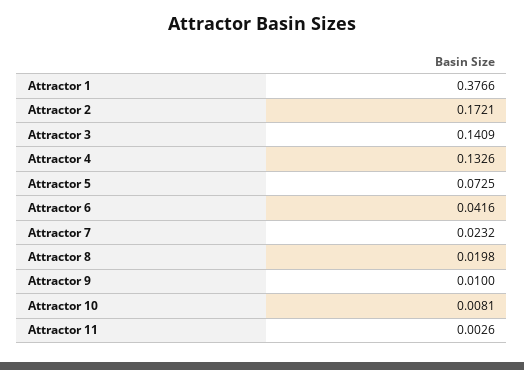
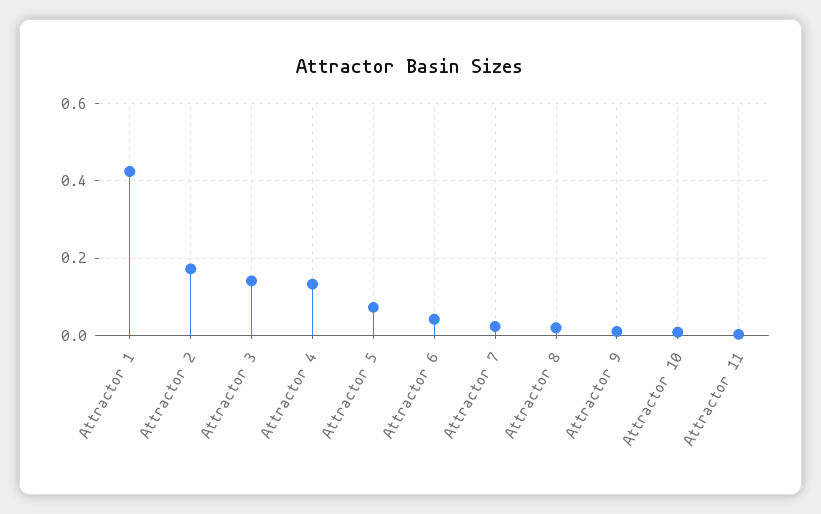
  {
-   "Attractor 1": 0.3766,
+   "Attractor 1": 0.42,
    "Attractor 2": 0.1721,
    "Attractor 3": 0.1409,
    "Attractor 4": 0.1326,
    "Attractor 5": 0.0725,
    "Attractor 6": 0.0416,
    "Attractor 7": 0.0232,
    "Attractor 8": 0.0198,
    "Attractor 9": 0.01,
    "Attractor 10": 0.0081,
    "Attractor 11": 0.0026
  }

